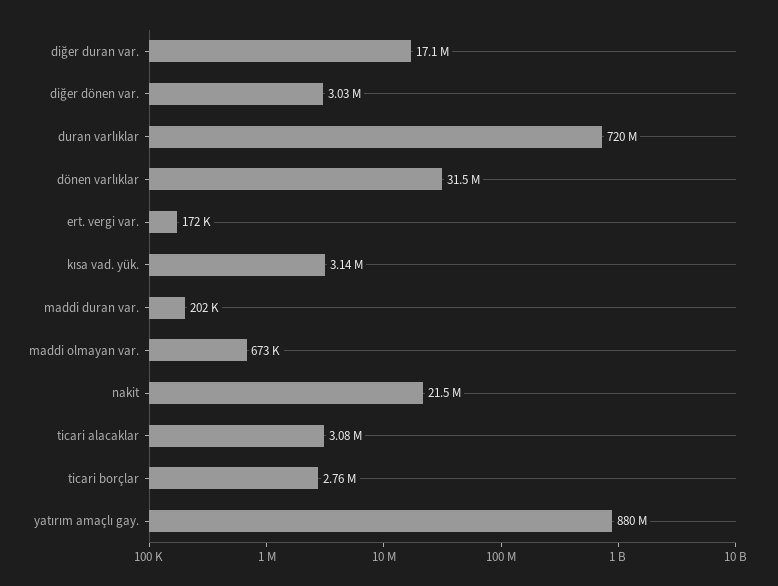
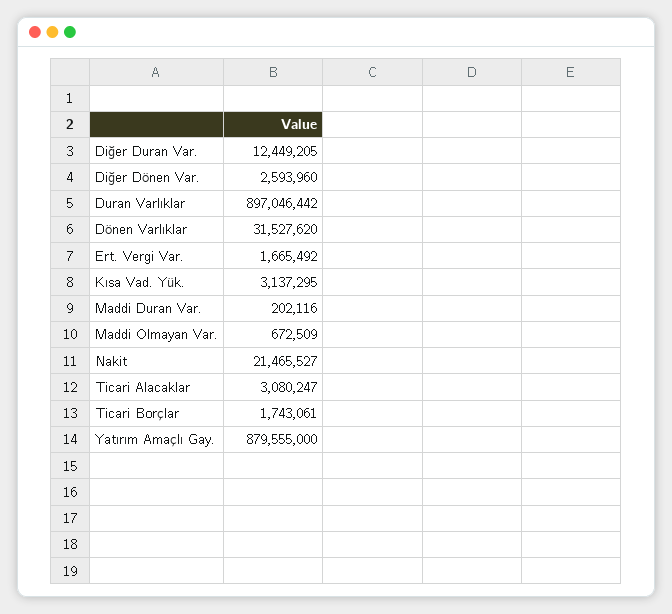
  {
-   "diğer duran var.": 17100000,
+   "diğer duran var.": 12449205,
-   "diğer dönen var.": 3030000,
+   "diğer dönen var.": 2593960,
-   "duran varlıklar": 720000000,
+   "duran varlıklar": 897046442,
    "dönen varlıklar": 31527620,
-   "ert. vergi var.": 172000,
+   "ert. vergi var.": 1665492,
    "kısa vad. yük.": 3137295,
    "maddi duran var.": 202116,
    "maddi olmayan var.": 672509,
    "nakit": 21465527,
    "ticari alacaklar": 3080247,
-   "ticari borçlar": 2760000,
+   "ticari borçlar": 1743061,
    "yatırım amaçlı gay.": 879555000
  }

